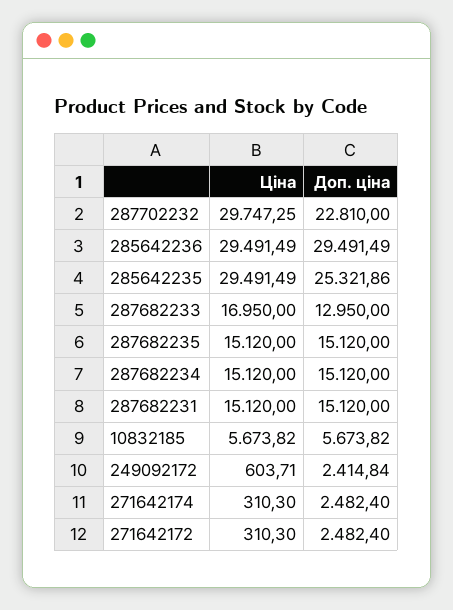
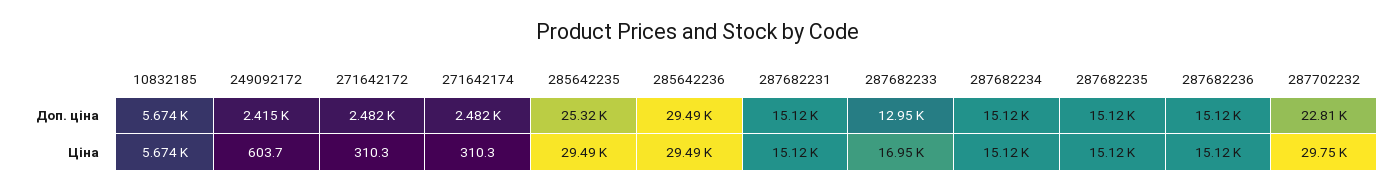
  {
    "Ціна": {
      "287702232": 29747.25,
      "285642236": 29491.49,
      "285642235": 29491.49,
      "287682233": 16950,
      "287682235": 15120,
      "287682234": 15120,
      "287682231": 15120,
      "10832185": 5673.82,
      "249092172": 603.71,
      "271642174": 310.3,
-     "271642172": 310.3
+     "271642172": 310.3,
+     "287682236": 15120
    },
    "Доп. ціна": {
      "287702232": 22810,
      "285642236": 29491.49,
      "285642235": 25321.86,
      "287682233": 12950,
      "287682235": 15120,
      "287682234": 15120,
      "287682231": 15120,
      "10832185": 5673.82,
      "249092172": 2414.84,
      "271642174": 2482.4,
-     "271642172": 2482.4
+     "271642172": 2482.4,
+     "287682236": 15120
    }
  }

